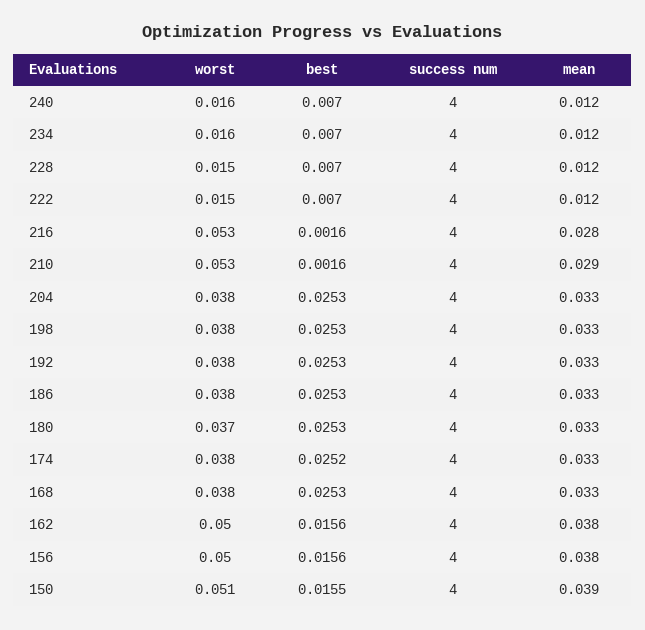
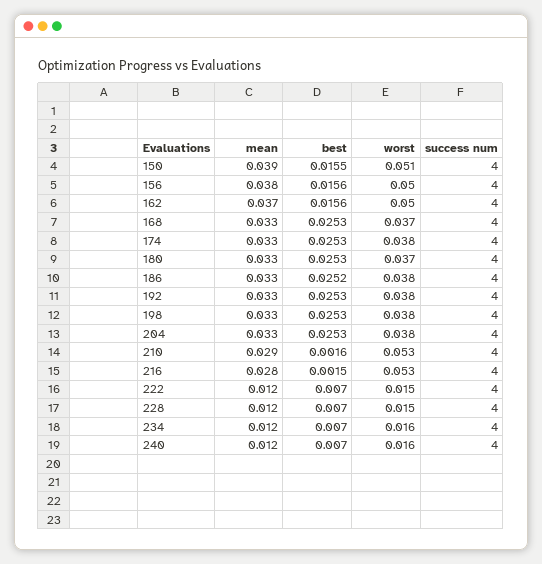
  {
    "worst": {
      "240": 0.016,
      "234": 0.016,
      "228": 0.015,
      "222": 0.015,
      "216": 0.053,
      "210": 0.053,
      "204": 0.038,
      "198": 0.038,
      "192": 0.038,
      "186": 0.038,
      "180": 0.037,
      "174": 0.038,
-     "168": 0.038,
+     "168": 0.037,
      "162": 0.05,
      "156": 0.05,
      "150": 0.051
    },
    "best": {
      "240": 0.007,
      "234": 0.007,
      "228": 0.007,
      "222": 0.007,
-     "216": 0.0016,
+     "216": 0.0015,
      "210": 0.0016,
      "204": 0.0253,
      "198": 0.0253,
      "192": 0.0253,
-     "186": 0.0253,
+     "186": 0.0252,
      "180": 0.0253,
-     "174": 0.0252,
+     "174": 0.0253,
      "168": 0.0253,
      "162": 0.0156,
      "156": 0.0156,
      "150": 0.0155
    },
    "success num": {
      "240": 4,
      "234": 4,
      "228": 4,
      "222": 4,
      "216": 4,
      "210": 4,
      "204": 4,
      "198": 4,
      "192": 4,
      "186": 4,
      "180": 4,
      "174": 4,
      "168": 4,
      "162": 4,
      "156": 4,
      "150": 4
    },
    "mean": {
      "240": 0.012,
      "234": 0.012,
      "228": 0.012,
      "222": 0.012,
      "216": 0.028,
      "210": 0.029,
      "204": 0.033,
      "198": 0.033,
      "192": 0.033,
      "186": 0.033,
      "180": 0.033,
      "174": 0.033,
      "168": 0.033,
-     "162": 0.038,
+     "162": 0.037,
      "156": 0.038,
      "150": 0.039
    }
  }

